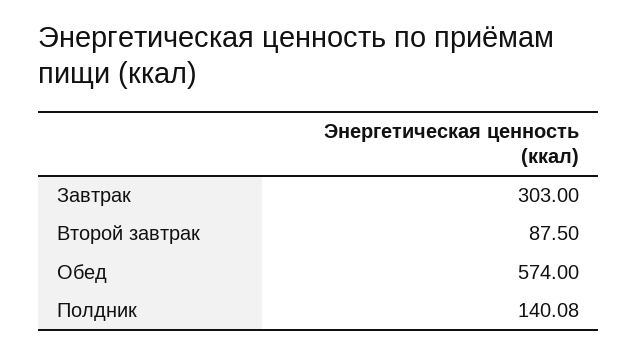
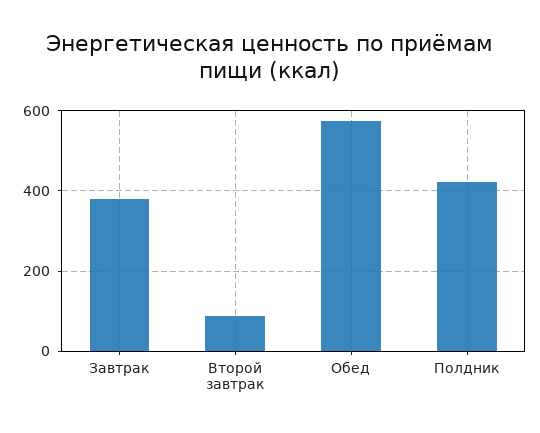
  {
-   "Завтрак": 303,
+   "Завтрак": 380,
    "Второй завтрак": 87.5,
    "Обед": 574,
-   "Полдник": 140.08
+   "Полдник": 420
  }

